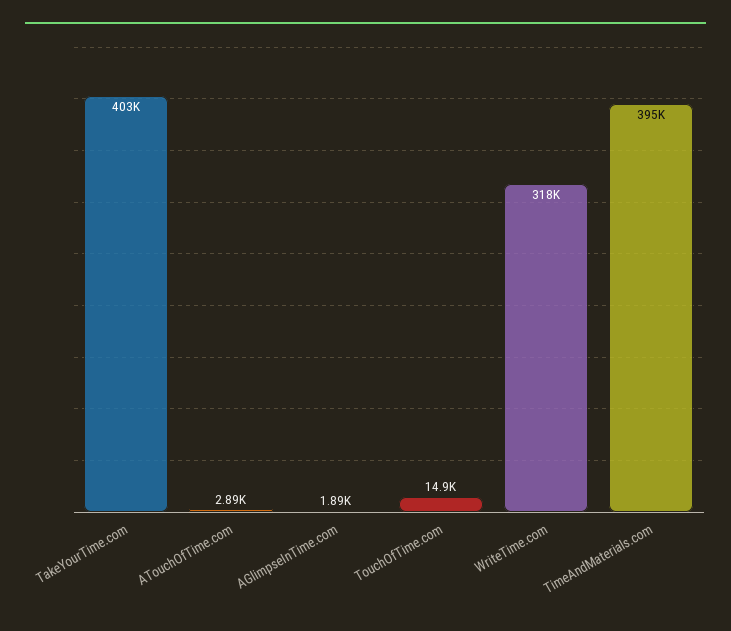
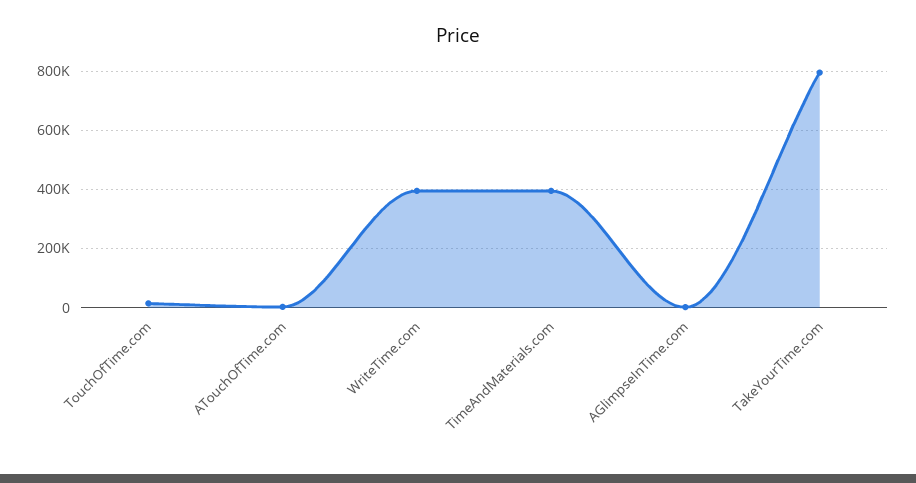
  {
-   "TakeYourTime.com": 403000,
+   "TakeYourTime.com": 800000,
    "ATouchOfTime.com": 2890,
    "AGlimpseInTime.com": 1890,
    "TouchOfTime.com": 14900,
-   "WriteTime.com": 318000,
+   "WriteTime.com": 400000,
    "TimeAndMaterials.com": 395000
  }

